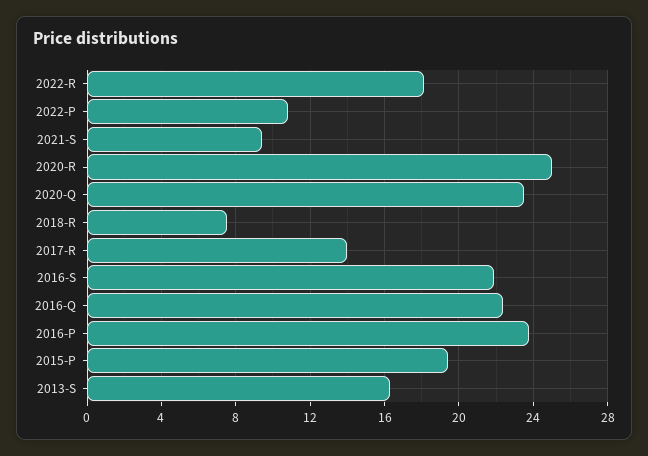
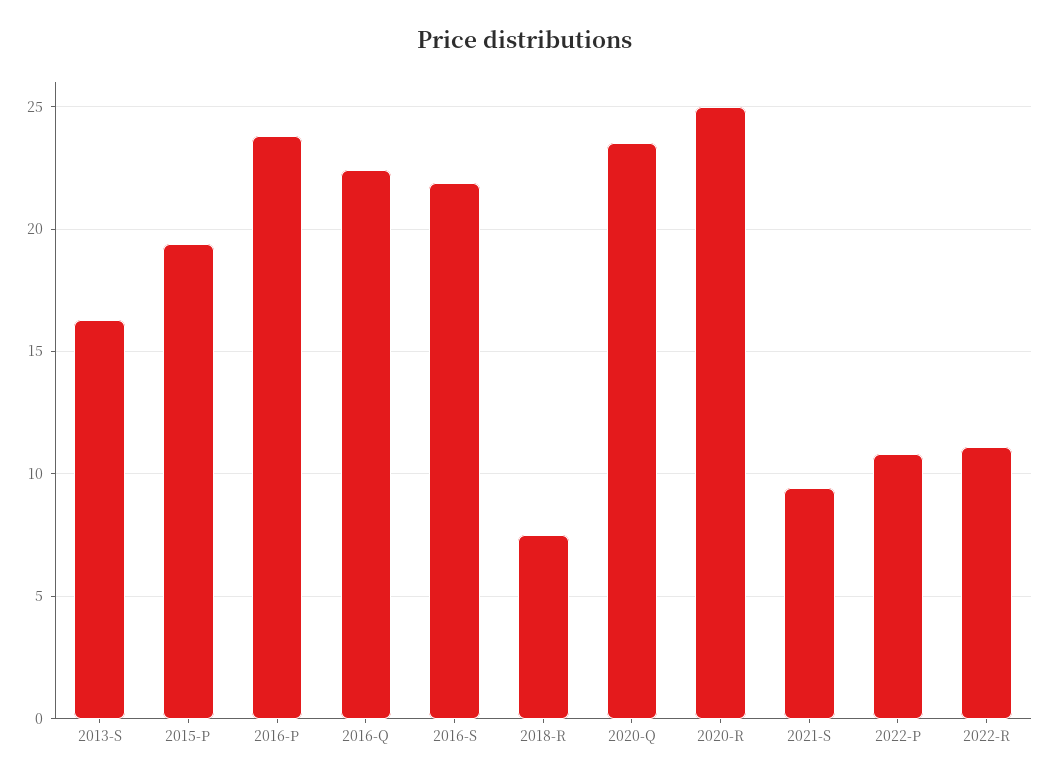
  {
-   "2022-R": 18,
+   "2022-R": 11,
    "2022-P": 11,
    "2021-S": 9.5,
    "2020-R": 25,
    "2020-Q": 23.5,
    "2018-R": 7.5,
-   "2017-R": 14,
    "2016-S": 22,
    "2016-Q": 22.5,
    "2016-P": 24,
    "2015-P": 19.5,
    "2013-S": 16.5
  }

